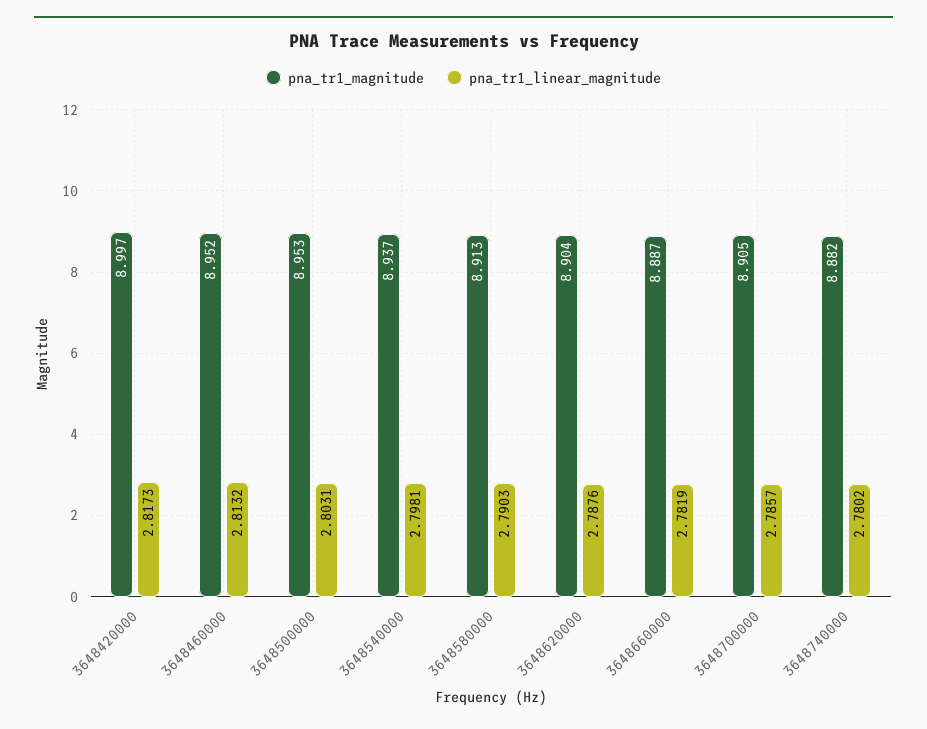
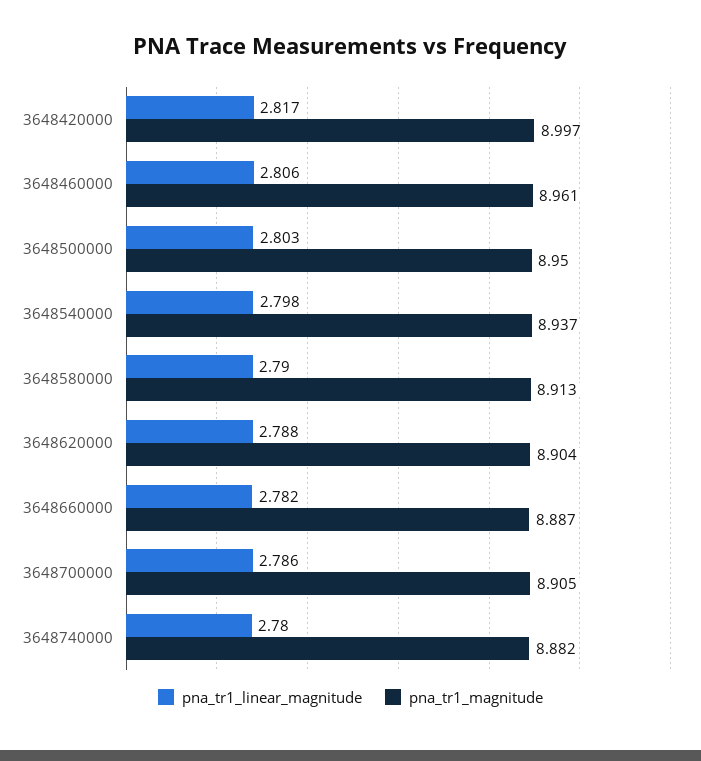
  {
    "pna_tr1_magnitude": {
      "3648420000": 8.997,
-     "3648460000": 8.952,
+     "3648460000": 8.961,
-     "3648500000": 8.953,
+     "3648500000": 8.95,
      "3648540000": 8.937,
      "3648580000": 8.913,
      "3648620000": 8.904,
      "3648660000": 8.887,
      "3648700000": 8.905,
      "3648740000": 8.882
    },
    "pna_tr1_linear_magnitude": {
      "3648420000": 2.8173,
-     "3648460000": 2.8132,
+     "3648460000": 2.806,
      "3648500000": 2.8031,
      "3648540000": 2.7981,
      "3648580000": 2.7903,
      "3648620000": 2.7876,
      "3648660000": 2.7819,
      "3648700000": 2.7857,
      "3648740000": 2.7802
    }
  }

